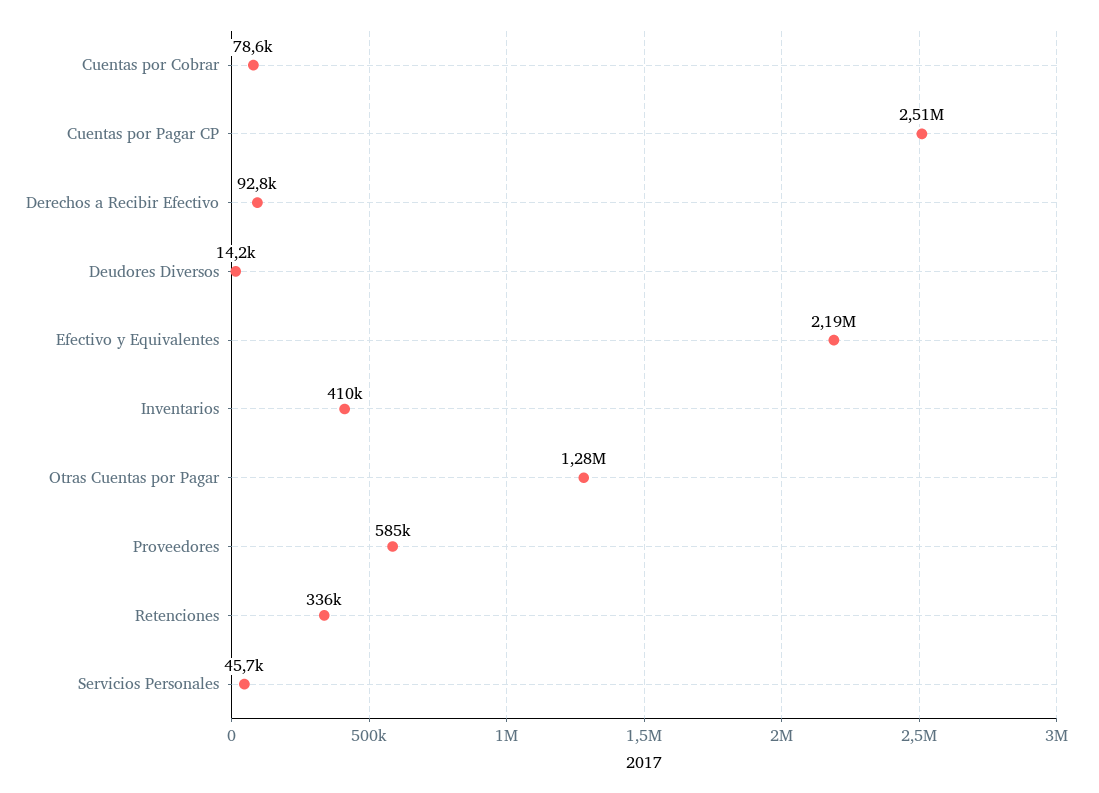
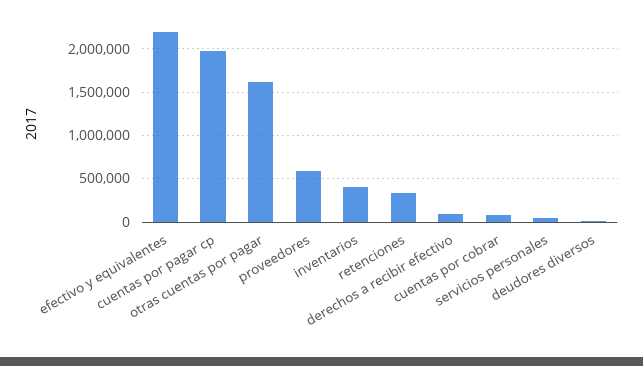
  {
    "Cuentas por Cobrar": 78600,
-   "Cuentas por Pagar CP": 2510000,
+   "Cuentas por Pagar CP": 2000000,
    "Derechos a Recibir Efectivo": 92800,
    "Deudores Diversos": 14200,
    "Efectivo y Equivalentes": 2190000,
    "Inventarios": 410000,
-   "Otras Cuentas por Pagar": 1280000,
+   "Otras Cuentas por Pagar": 1600000,
    "Proveedores": 585000,
    "Retenciones": 336000,
    "Servicios Personales": 45700
  }

